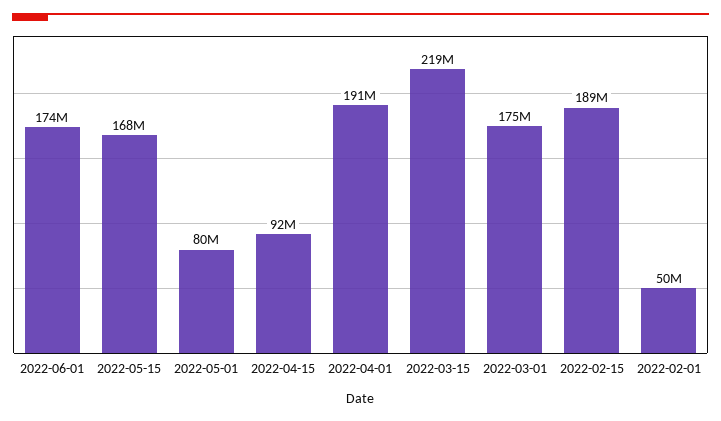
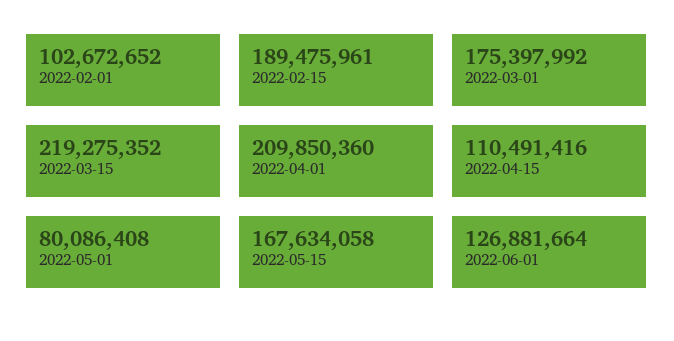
  {
-   "2022-06-01": 174000000,
+   "2022-06-01": 126881664,
    "2022-05-15": 167634058,
    "2022-05-01": 80086408,
-   "2022-04-15": 92000000,
+   "2022-04-15": 110491416,
-   "2022-04-01": 191000000,
+   "2022-04-01": 209850360,
    "2022-03-15": 219275352,
    "2022-03-01": 175397992,
    "2022-02-15": 189475961,
-   "2022-02-01": 50000000
+   "2022-02-01": 102672652
  }

